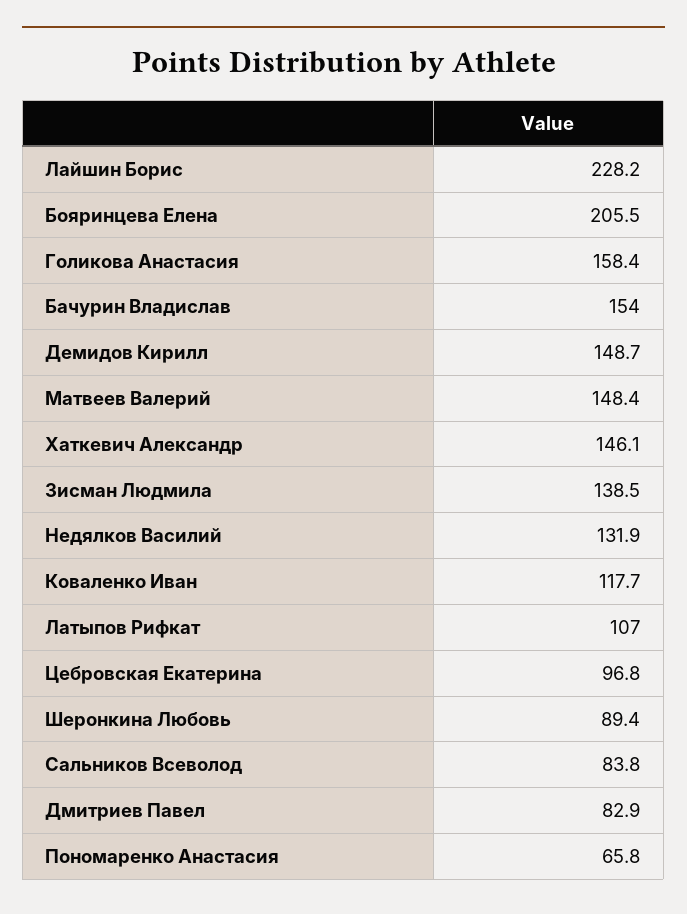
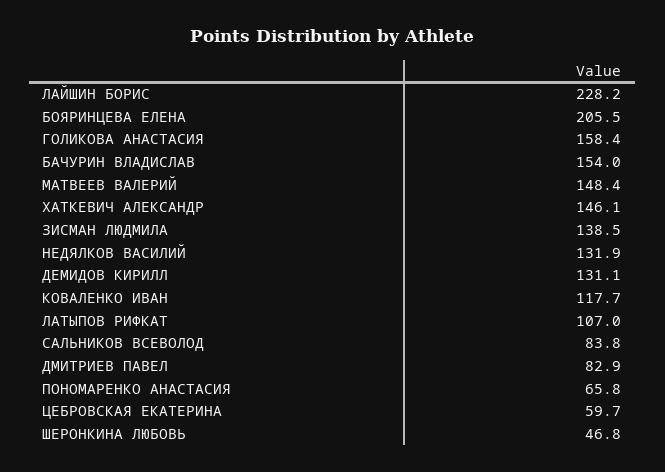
  {
    "Лайшин Борис": 228.2,
    "Бояринцева Елена": 205.5,
    "Голикова Анастасия": 158.4,
    "Бачурин Владислав": 154,
-   "Демидов Кирилл": 148.7,
+   "Демидов Кирилл": 131.1,
    "Матвеев Валерий": 148.4,
    "Хаткевич Александр": 146.1,
    "Зисман Людмила": 138.5,
    "Недялков Василий": 131.9,
    "Коваленко Иван": 117.7,
    "Латыпов Рифкат": 107,
-   "Цебровская Екатерина": 96.8,
+   "Цебровская Екатерина": 59.7,
-   "Шеронкина Любовь": 89.4,
+   "Шеронкина Любовь": 46.8,
    "Сальников Всеволод": 83.8,
    "Дмитриев Павел": 82.9,
    "Пономаренко Анастасия": 65.8
  }

